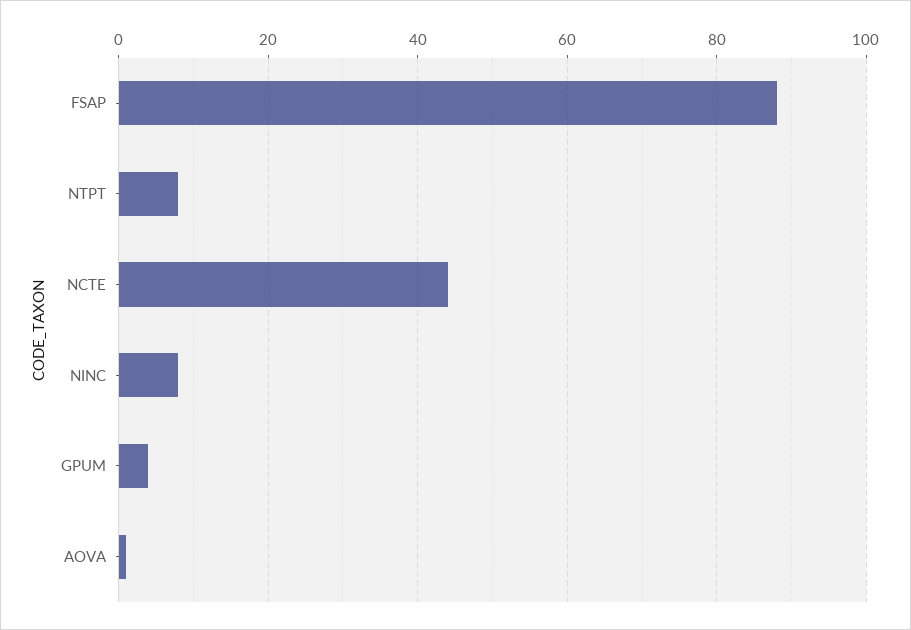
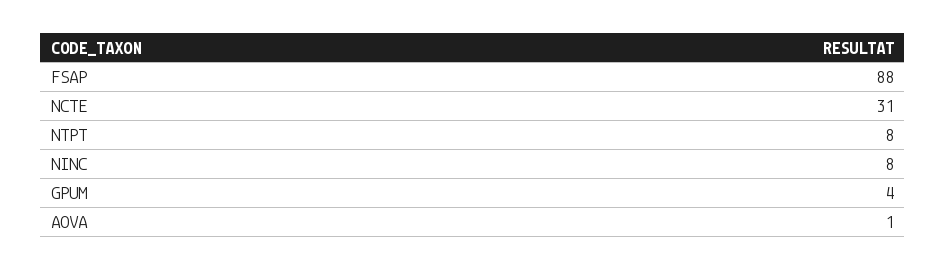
  {
    "FSAP": 88,
    "NTPT": 8,
-   "NCTE": 45,
+   "NCTE": 31,
    "NINC": 8,
    "GPUM": 4,
    "AOVA": 1
  }

